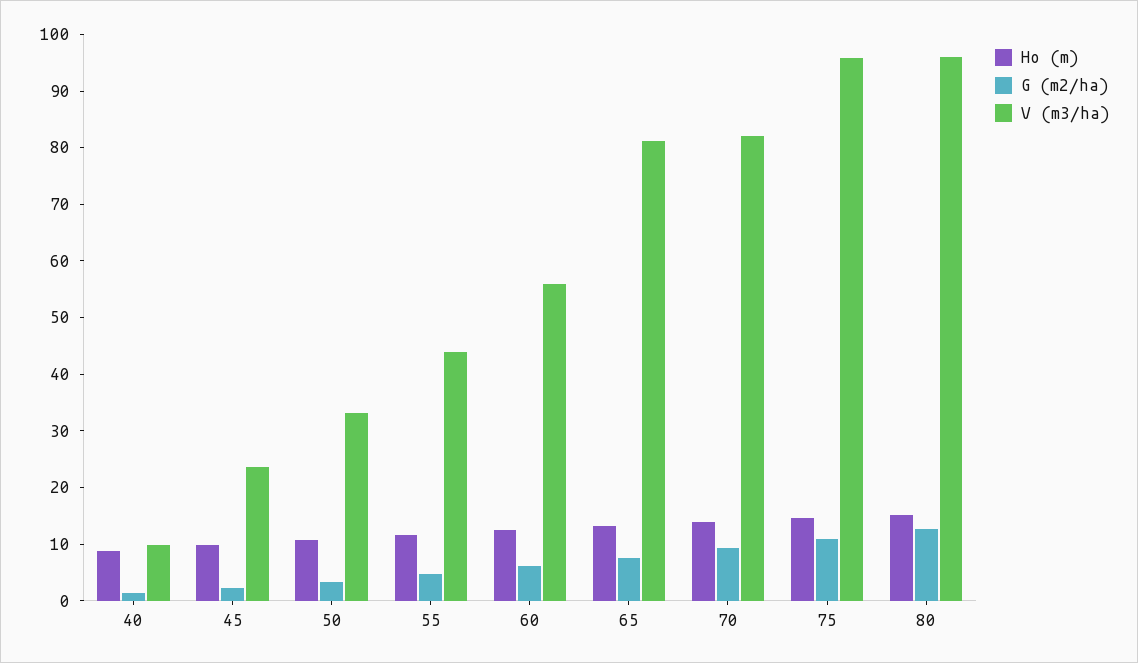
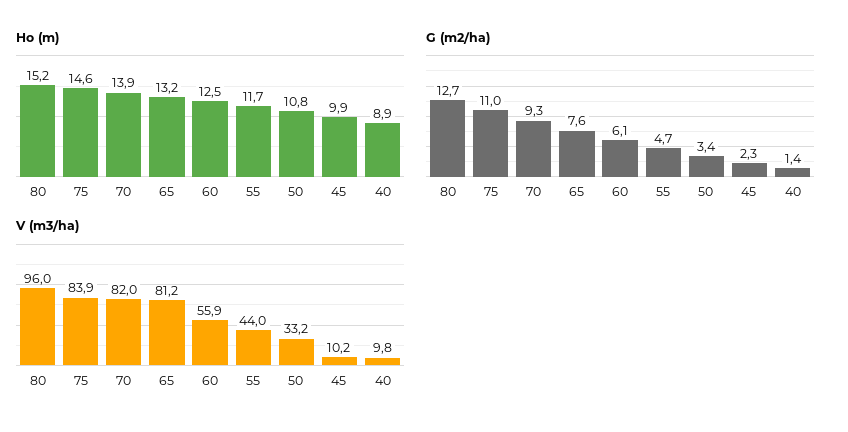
  {
    "Ho (m)": {
      "40": 8.9,
      "45": 9.9,
      "50": 10.8,
      "55": 11.7,
      "60": 12.5,
      "65": 13.2,
      "70": 13.9,
      "75": 14.6,
      "80": 15.2
    },
    "G (m2/ha)": {
      "40": 1.4,
      "45": 2.3,
      "50": 3.4,
      "55": 4.7,
      "60": 6.1,
      "65": 7.6,
      "70": 9.3,
      "75": 11,
      "80": 12.7
    },
    "V (m3/ha)": {
      "40": 9.8,
-     "45": 24,
+     "45": 10.2,
      "50": 33.2,
      "55": 44,
      "60": 55.9,
      "65": 81.2,
      "70": 82,
-     "75": 96,
+     "75": 83.9,
      "80": 96
    }
  }

